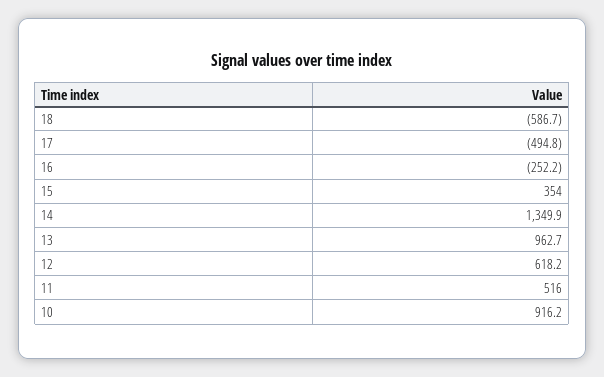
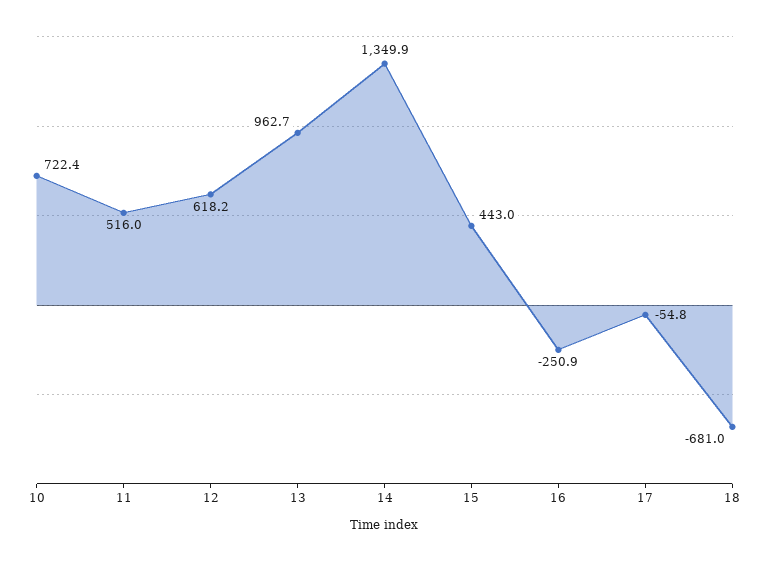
  {
-   "18": -586.7,
+   "18": -681,
-   "17": -494.8,
+   "17": -54.8,
-   "16": -252.2,
+   "16": -250.9,
-   "15": 354,
+   "15": 443,
    "14": 1349.9,
    "13": 962.7,
    "12": 618.2,
    "11": 516,
-   "10": 916.2
+   "10": 722.4
  }

